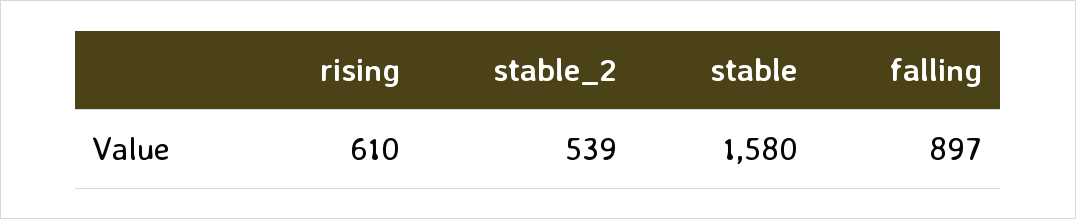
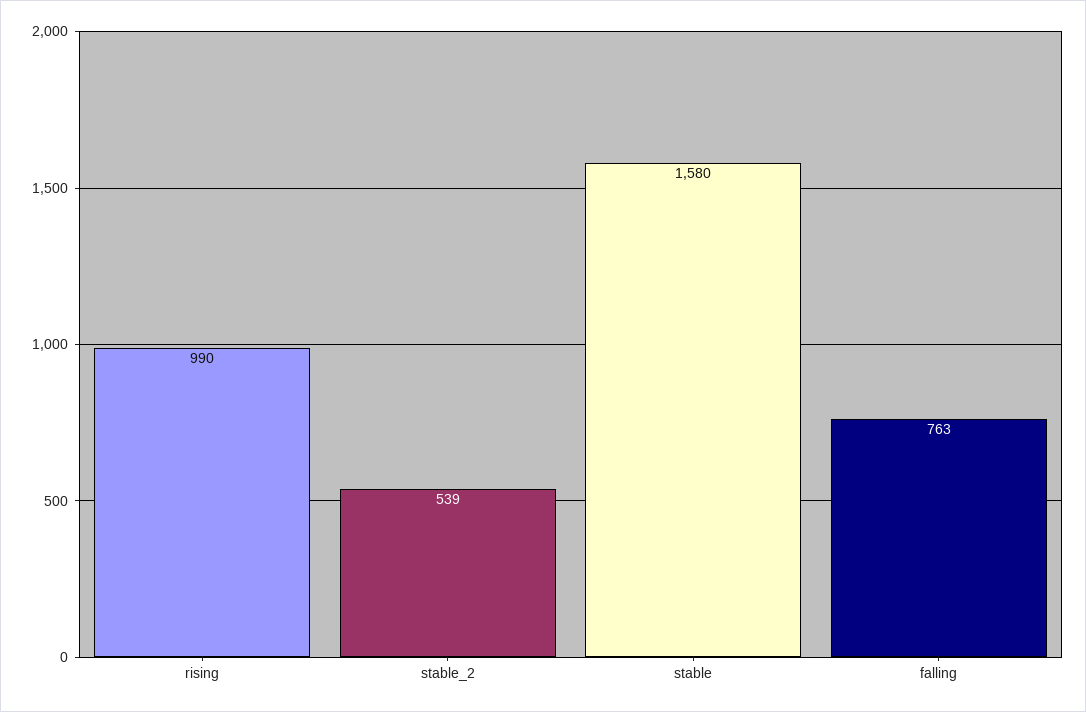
  {
-   "rising": 610,
+   "rising": 990,
    "stable_2": 539,
    "stable": 1580,
-   "falling": 897
+   "falling": 763
  }

